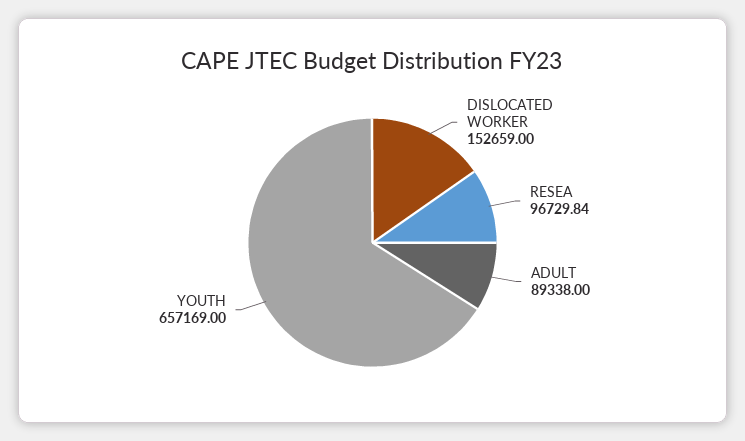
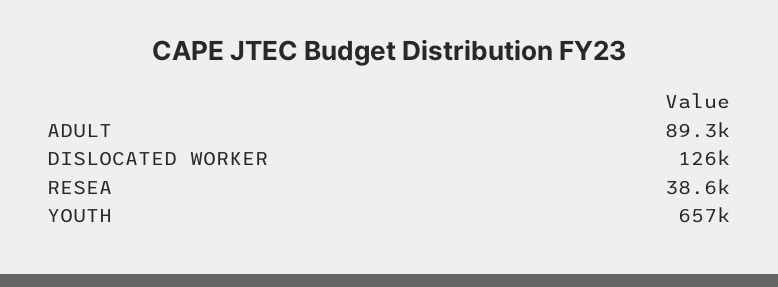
  {
-   "DISLOCATED WORKER": 152659,
+   "DISLOCATED WORKER": 126000,
-   "RESEA": 96729.84,
+   "RESEA": 38600,
    "ADULT": 89338,
    "YOUTH": 657169
  }

